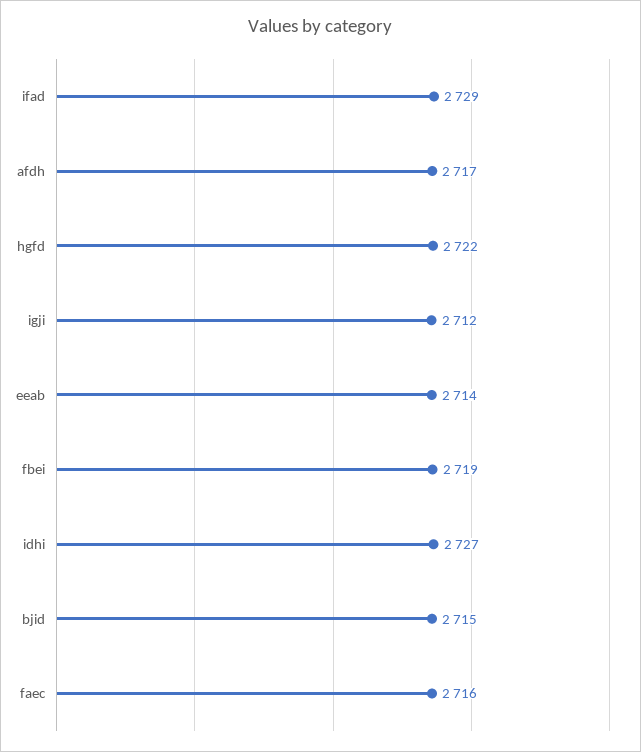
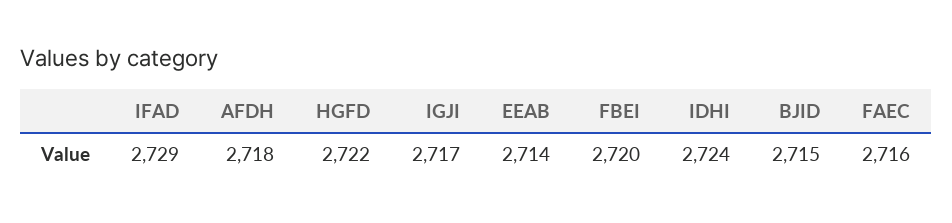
  {
    "ifad": 2729,
-   "afdh": 2717,
+   "afdh": 2718,
    "hgfd": 2722,
-   "igji": 2712,
+   "igji": 2717,
    "eeab": 2714,
-   "fbei": 2719,
+   "fbei": 2720,
-   "idhi": 2727,
+   "idhi": 2724,
    "bjid": 2715,
    "faec": 2716
  }

